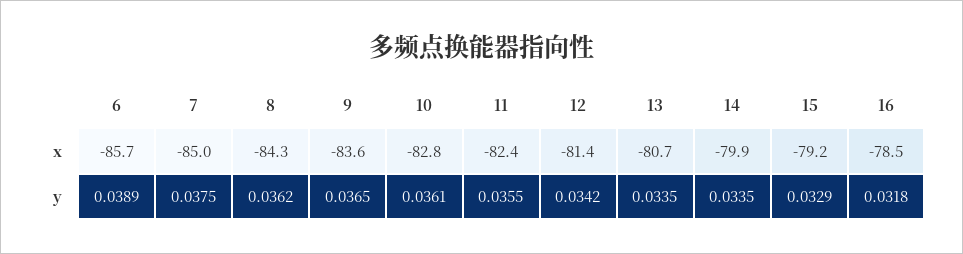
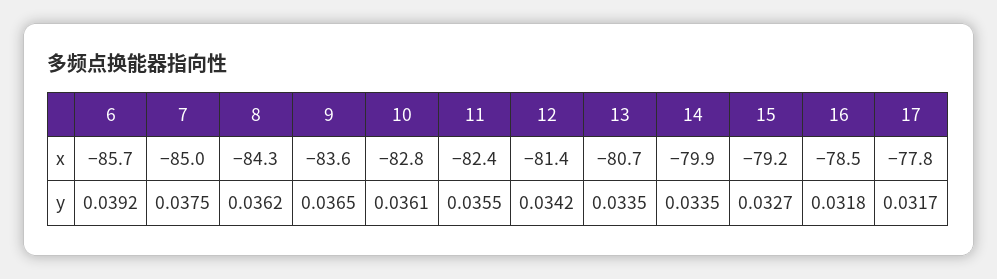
  {
    "6": {
      "x": -85.7,
-     "y": 0.0389
+     "y": 0.0392
    },
    "7": {
      "x": -85,
      "y": 0.0375
    },
    "8": {
      "x": -84.3,
      "y": 0.0362
    },
    "9": {
      "x": -83.6,
      "y": 0.0365
    },
    "10": {
      "x": -82.8,
      "y": 0.0361
    },
    "11": {
      "x": -82.4,
      "y": 0.0355
    },
    "12": {
      "x": -81.4,
      "y": 0.0342
    },
    "13": {
      "x": -80.7,
      "y": 0.0335
    },
    "14": {
      "x": -79.9,
      "y": 0.0335
    },
    "15": {
      "x": -79.2,
-     "y": 0.0329
+     "y": 0.0327
    },
    "16": {
      "x": -78.5,
      "y": 0.0318
-   }
+   },
+   "17": {
+     "x": -77.8,
+     "y": 0.0317
+   }
  }

